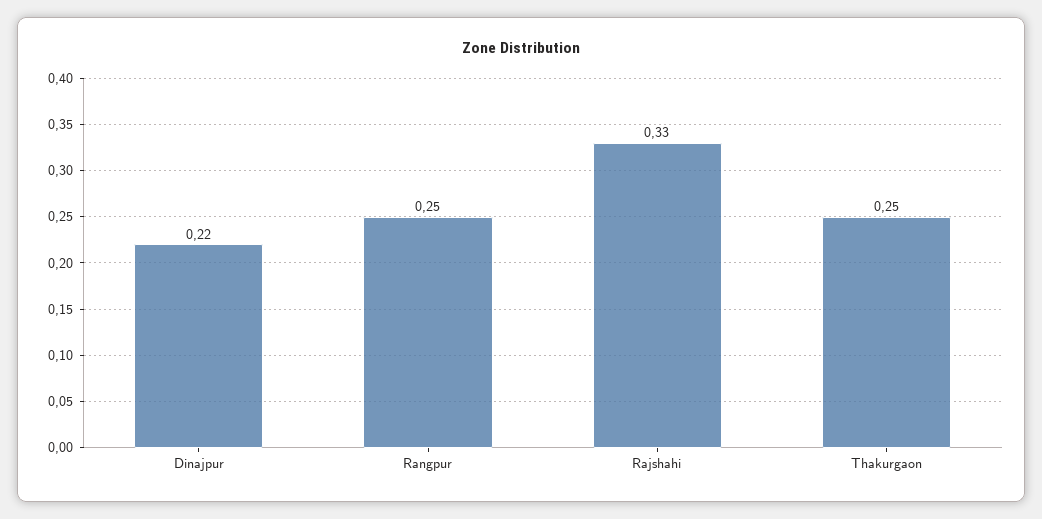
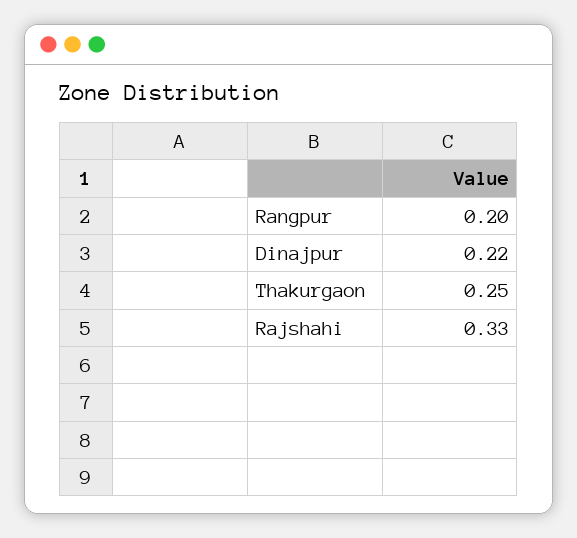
  {
    "Dinajpur": 0.22,
-   "Rangpur": 0.25,
+   "Rangpur": 0.2,
    "Rajshahi": 0.33,
    "Thakurgaon": 0.25
  }

